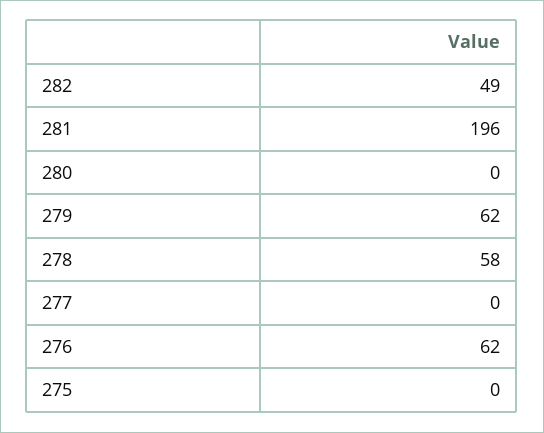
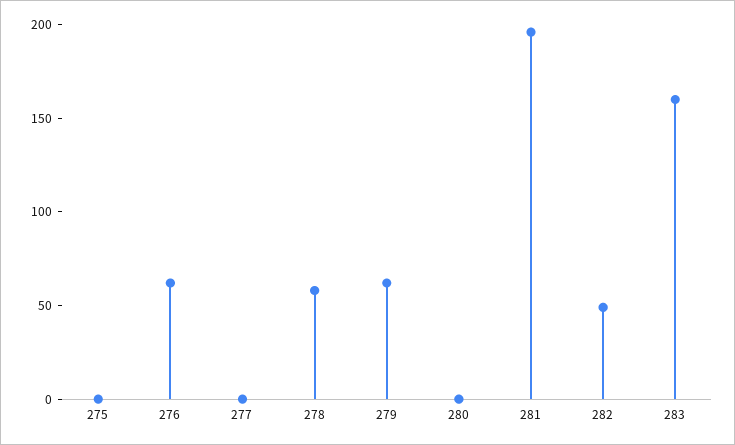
  {
    "282": 49,
    "281": 196,
    "280": 0,
    "279": 62,
    "278": 58,
    "277": 0,
    "276": 62,
-   "275": 0
+   "275": 0,
+   "283": 160
  }

